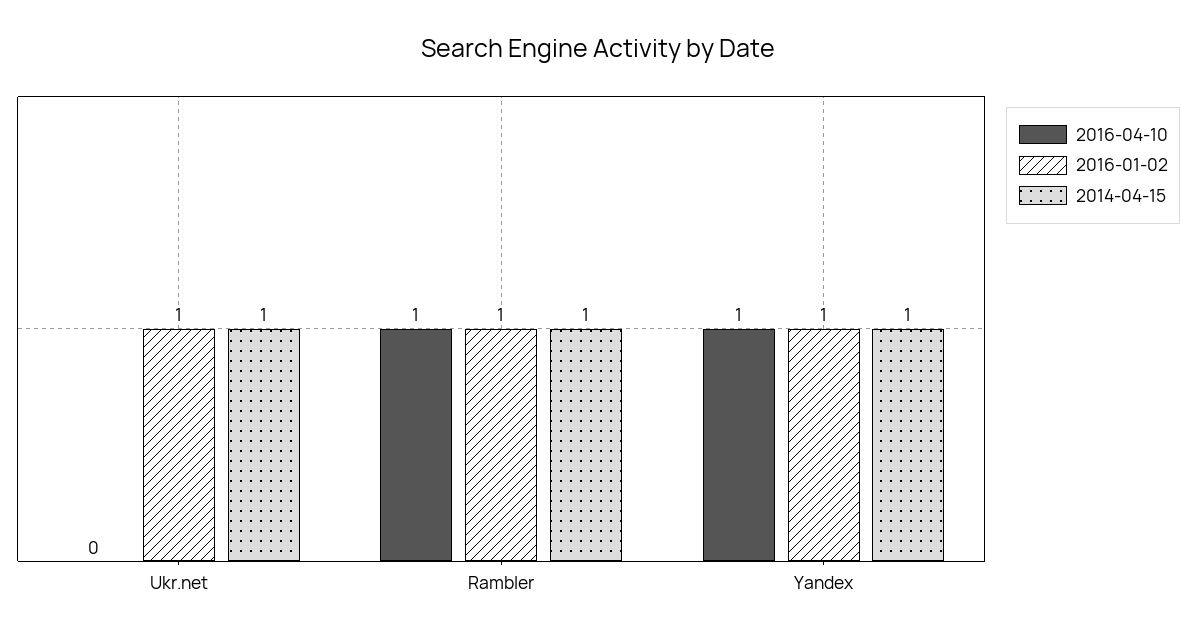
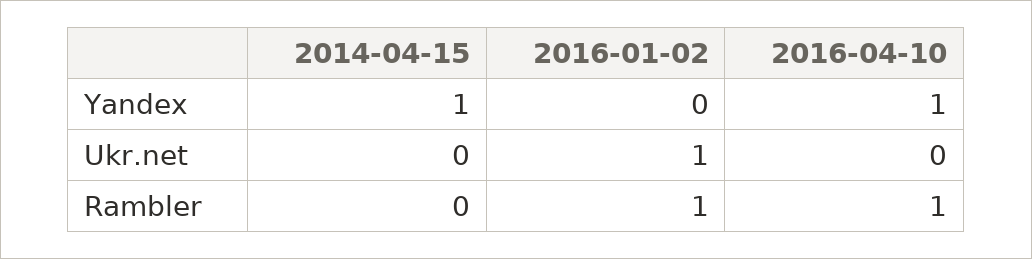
  {
    "2016-04-10": {
      "Ukr.net": 0,
      "Rambler": 1,
      "Yandex": 1
    },
    "2016-01-02": {
      "Ukr.net": 1,
      "Rambler": 1,
-     "Yandex": 1
+     "Yandex": 0
    },
    "2014-04-15": {
-     "Ukr.net": 1,
+     "Ukr.net": 0,
-     "Rambler": 1,
+     "Rambler": 0,
      "Yandex": 1
    }
  }

